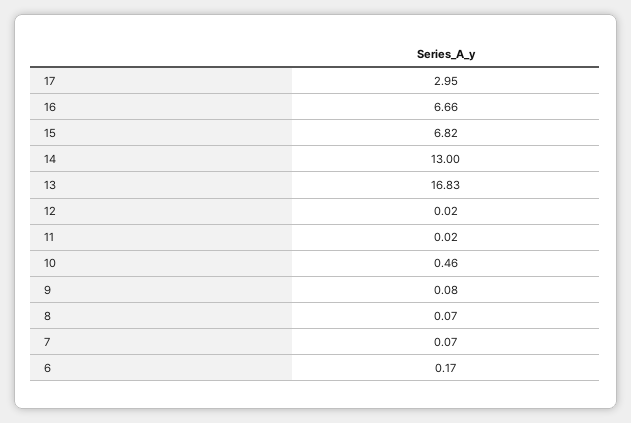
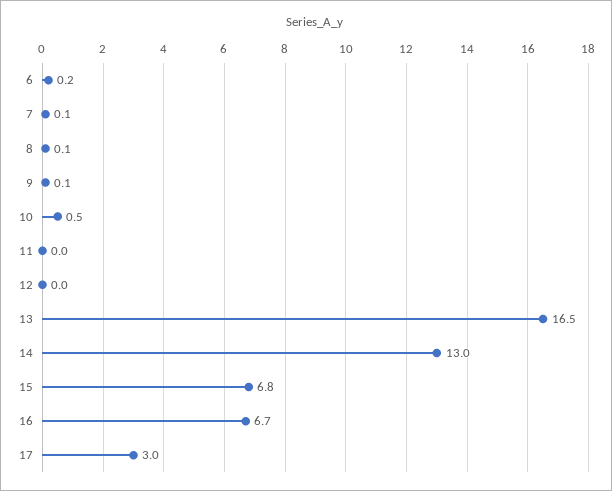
  {
    "17": 2.95,
    "16": 6.66,
    "15": 6.82,
    "14": 13,
-   "13": 16.83,
+   "13": 16.5,
    "12": 0.02,
    "11": 0.02,
    "10": 0.46,
    "9": 0.08,
    "8": 0.07,
    "7": 0.07,
    "6": 0.17
  }

